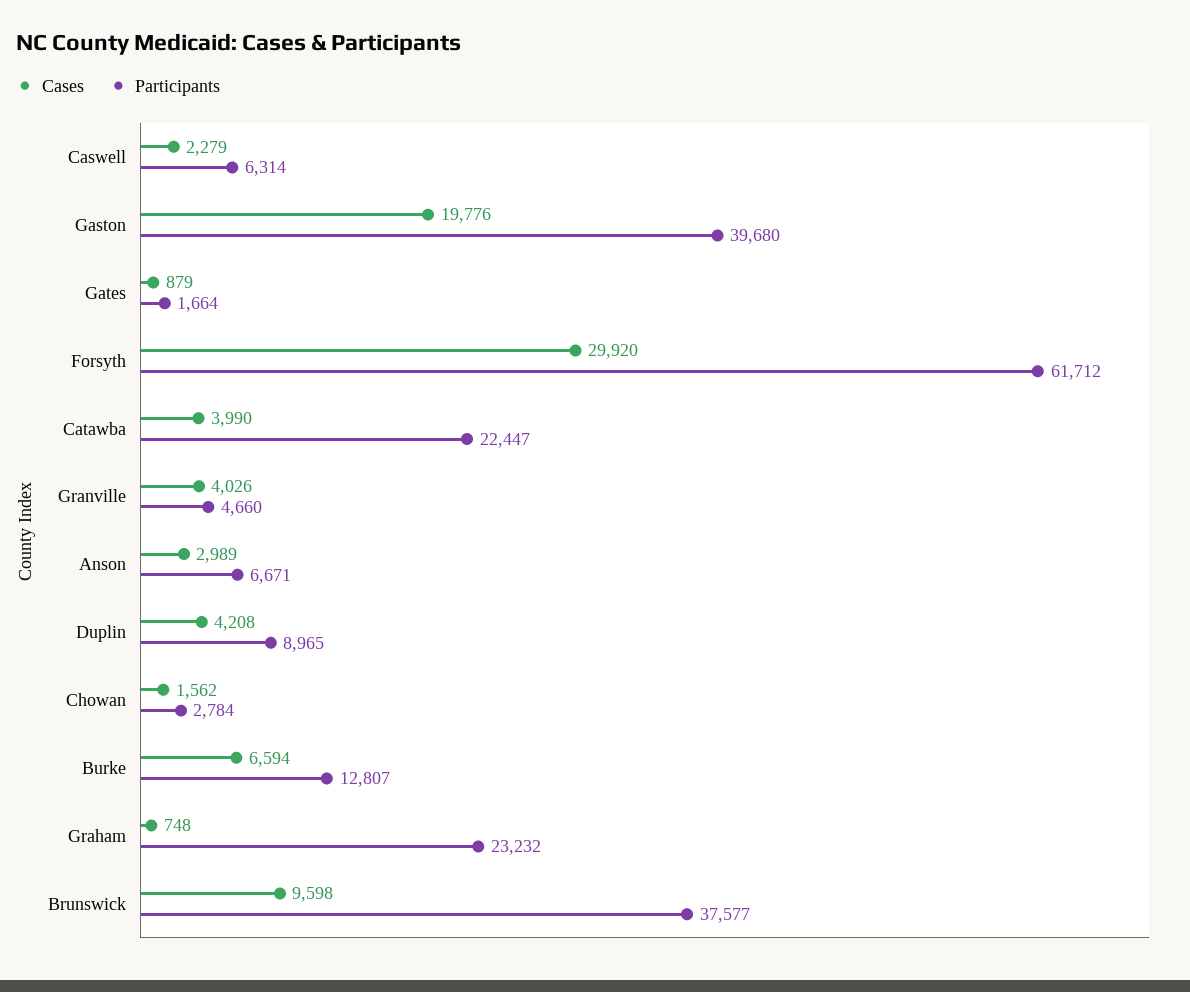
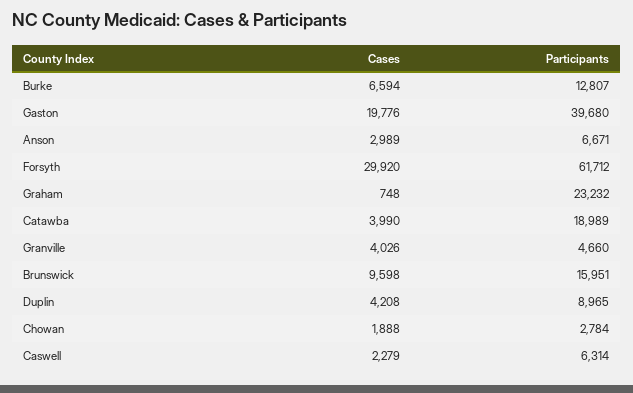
  {
    "Cases": {
      "Caswell": 2279,
      "Gaston": 19776,
-     "Gates": 879,
      "Forsyth": 29920,
      "Catawba": 3990,
      "Granville": 4026,
      "Anson": 2989,
      "Duplin": 4208,
-     "Chowan": 1562,
+     "Chowan": 1888,
      "Burke": 6594,
      "Graham": 748,
      "Brunswick": 9598
    },
    "Participants": {
      "Caswell": 6314,
      "Gaston": 39680,
-     "Gates": 1664,
      "Forsyth": 61712,
-     "Catawba": 22447,
+     "Catawba": 18989,
      "Granville": 4660,
      "Anson": 6671,
      "Duplin": 8965,
      "Chowan": 2784,
      "Burke": 12807,
      "Graham": 23232,
-     "Brunswick": 37577
+     "Brunswick": 15951
    }
  }

